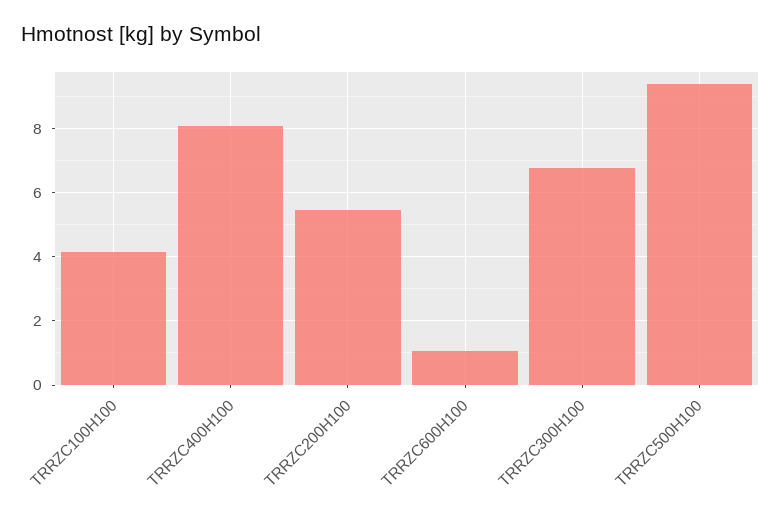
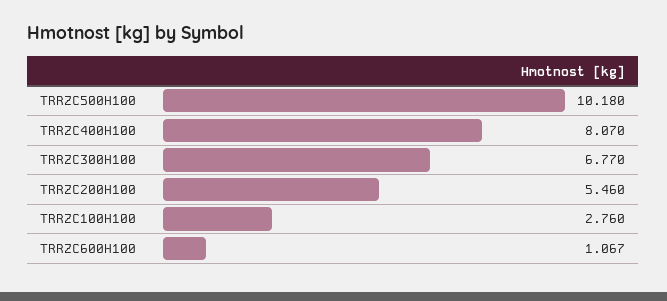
  {
-   "TRRZC100H100": 4.2,
+   "TRRZC100H100": 2.76,
    "TRRZC400H100": 8.07,
    "TRRZC200H100": 5.46,
    "TRRZC600H100": 1.067,
    "TRRZC300H100": 6.77,
-   "TRRZC500H100": 9.4
+   "TRRZC500H100": 10.18
  }

